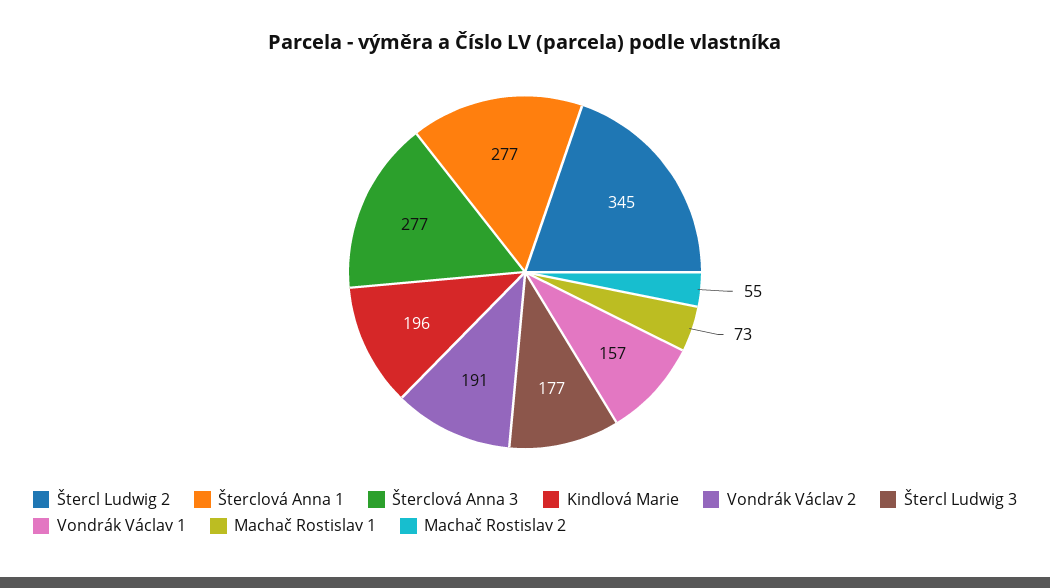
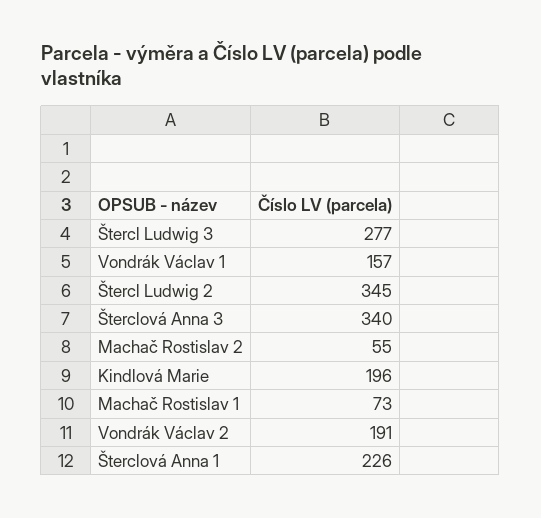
  {
    "Štercl Ludwig 2": 345,
-   "Šterclová Anna 1": 277,
+   "Šterclová Anna 1": 226,
-   "Šterclová Anna 3": 277,
+   "Šterclová Anna 3": 340,
    "Kindlová Marie": 196,
    "Vondrák Václav 2": 191,
-   "Štercl Ludwig 3": 177,
+   "Štercl Ludwig 3": 277,
    "Vondrák Václav 1": 157,
    "Machač Rostislav 1": 73,
    "Machač Rostislav 2": 55
  }

